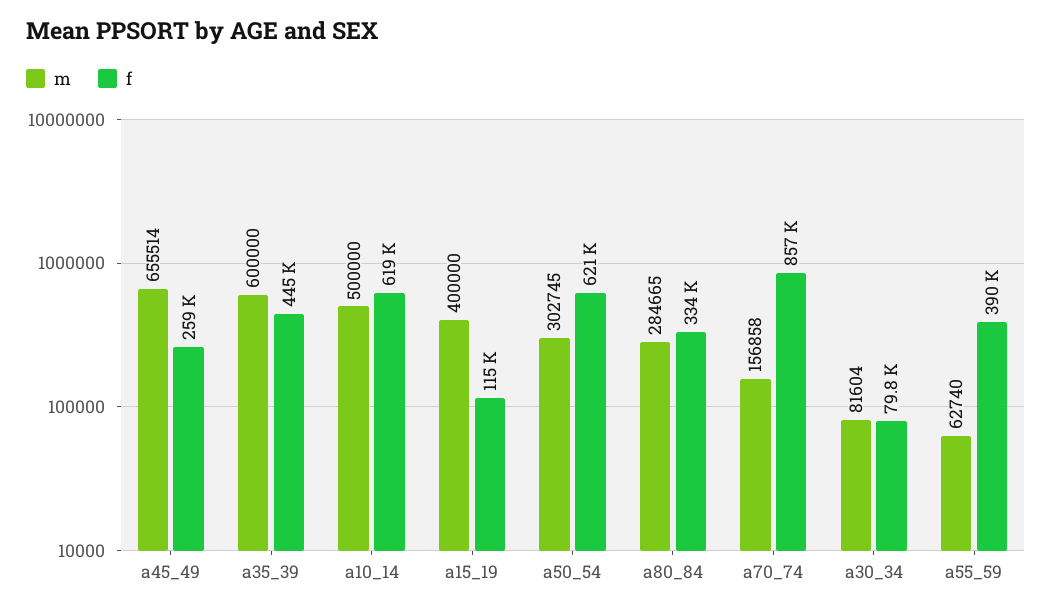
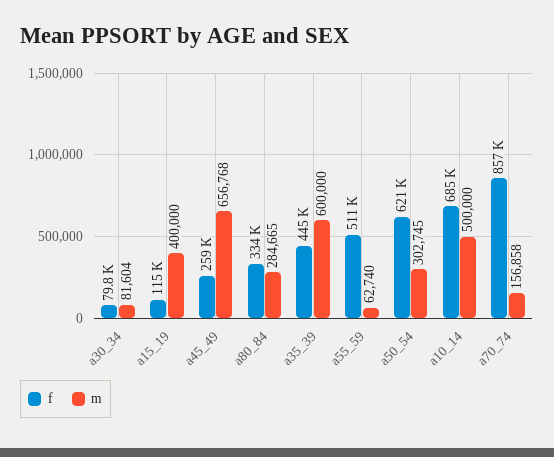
  {
    "m": {
-     "a45_49": 655514,
+     "a45_49": 656768,
      "a35_39": 600000,
      "a10_14": 500000,
      "a15_19": 400000,
      "a50_54": 302745,
      "a80_84": 284665,
      "a70_74": 156858,
      "a30_34": 81604,
      "a55_59": 62740
    },
    "f": {
      "a45_49": 259000,
      "a35_39": 445000,
-     "a10_14": 619000,
+     "a10_14": 685000,
      "a15_19": 115000,
      "a50_54": 621000,
      "a80_84": 334000,
      "a70_74": 857000,
      "a30_34": 79800,
-     "a55_59": 390000
+     "a55_59": 511000
    }
  }

